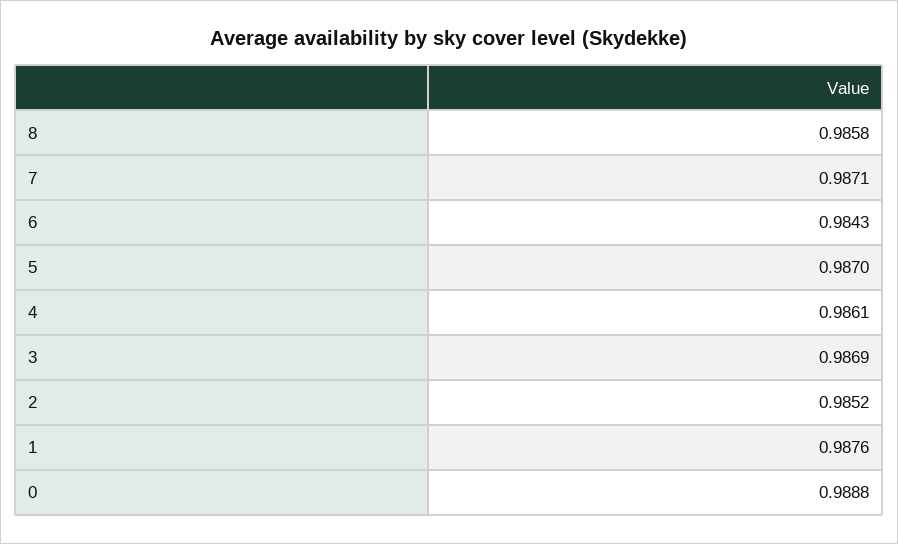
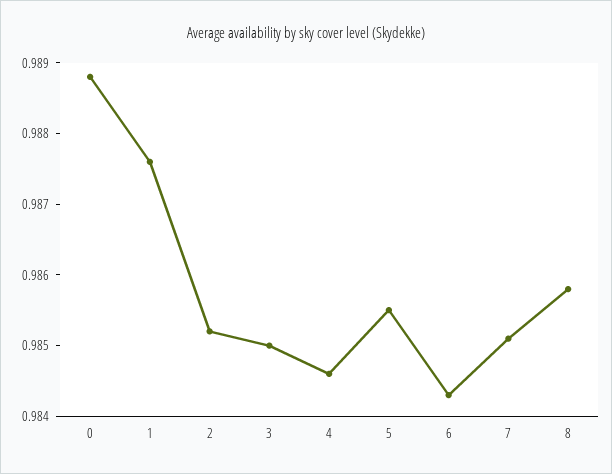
  {
    "8": 0.9858,
-   "7": 0.9871,
+   "7": 0.985,
    "6": 0.9843,
-   "5": 0.987,
+   "5": 0.9855,
-   "4": 0.9861,
+   "4": 0.9845,
-   "3": 0.9869,
+   "3": 0.985,
    "2": 0.9852,
    "1": 0.9876,
    "0": 0.9888
  }

